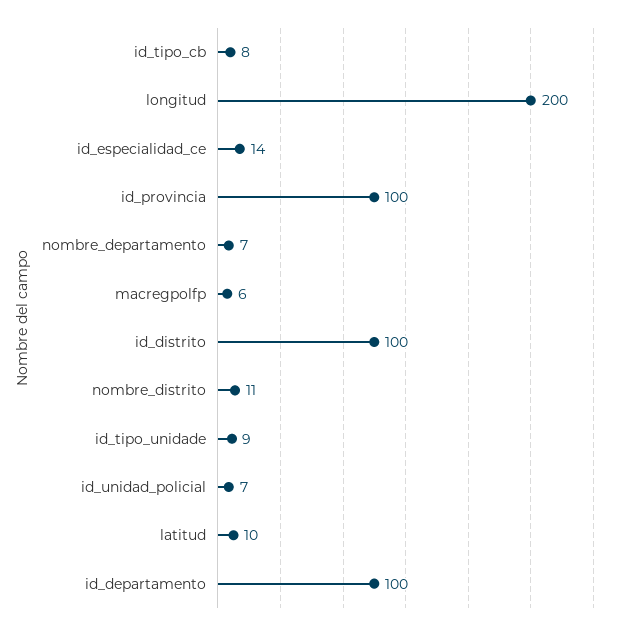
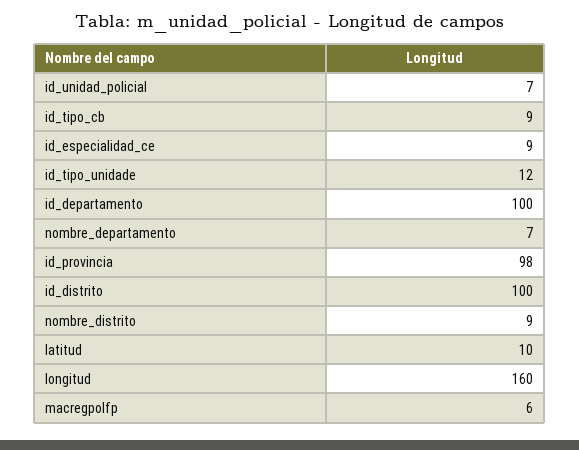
  {
-   "id_tipo_cb": 8,
+   "id_tipo_cb": 9,
-   "longitud": 200,
+   "longitud": 160,
-   "id_especialidad_ce": 14,
+   "id_especialidad_ce": 9,
-   "id_provincia": 100,
+   "id_provincia": 98,
    "nombre_departamento": 7,
    "macregpolfp": 6,
    "id_distrito": 100,
-   "nombre_distrito": 11,
+   "nombre_distrito": 9,
-   "id_tipo_unidade": 9,
+   "id_tipo_unidade": 12,
    "id_unidad_policial": 7,
    "latitud": 10,
    "id_departamento": 100
  }

